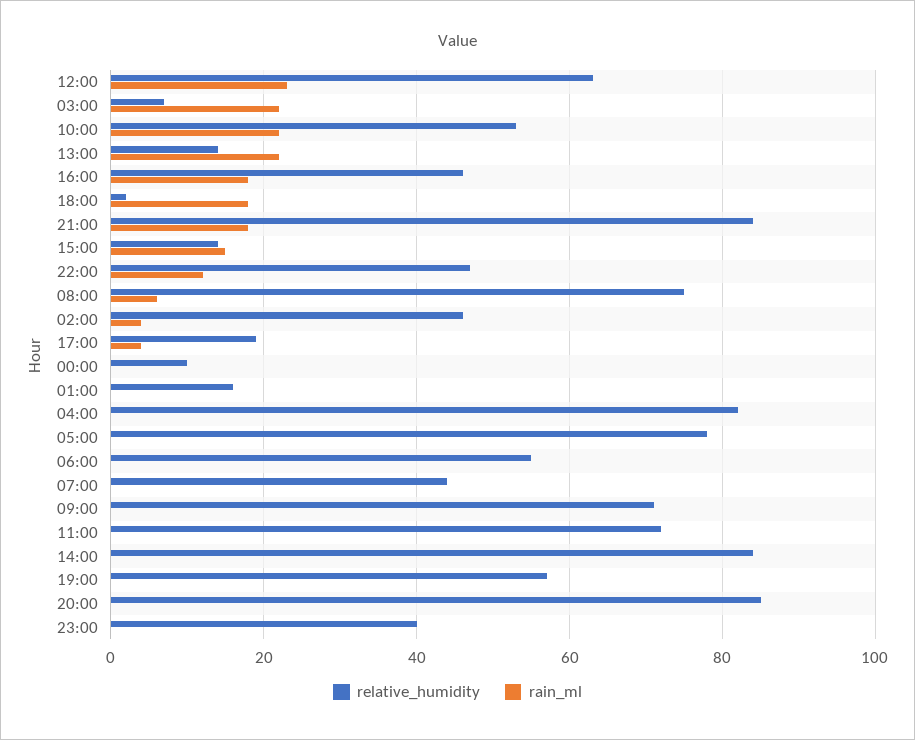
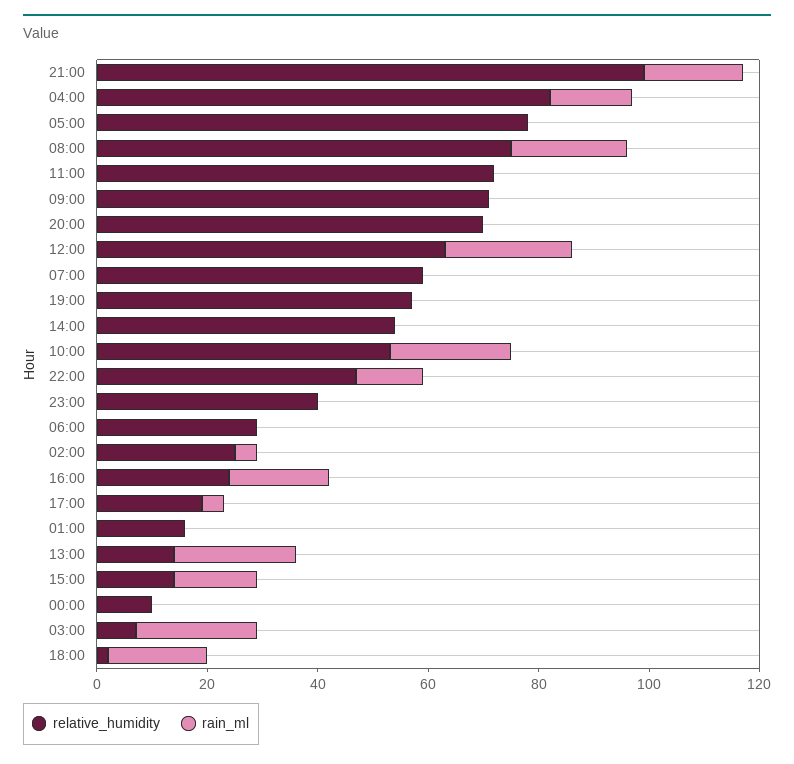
  {
    "relative_humidity": {
      "12:00": 65,
      "03:00": 5,
      "10:00": 55,
      "13:00": 15,
-     "16:00": 45,
+     "16:00": 25,
      "18:00": 0,
-     "21:00": 85,
+     "21:00": 100,
      "15:00": 15,
      "22:00": 45,
      "08:00": 75,
-     "02:00": 45,
+     "02:00": 25,
      "17:00": 20,
      "00:00": 10,
      "01:00": 15,
      "04:00": 80,
      "05:00": 80,
-     "06:00": 55,
+     "06:00": 30,
-     "07:00": 45,
+     "07:00": 60,
      "09:00": 70,
      "11:00": 70,
-     "14:00": 85,
+     "14:00": 55,
      "19:00": 55,
-     "20:00": 85,
+     "20:00": 70,
      "23:00": 40
    },
    "rain_ml": {
      "12:00": 25,
      "03:00": 20,
      "10:00": 20,
      "13:00": 20,
      "16:00": 20,
      "18:00": 20,
      "21:00": 20,
      "15:00": 15,
      "22:00": 10,
-     "08:00": 5,
+     "08:00": 20,
      "02:00": 5,
      "17:00": 5,
      "00:00": 0,
      "01:00": 0,
-     "04:00": 0,
+     "04:00": 15,
      "05:00": 0,
      "06:00": 0,
      "07:00": 0,
      "09:00": 0,
      "11:00": 0,
      "14:00": 0,
      "19:00": 0,
      "20:00": 0,
      "23:00": 0
    }
  }

